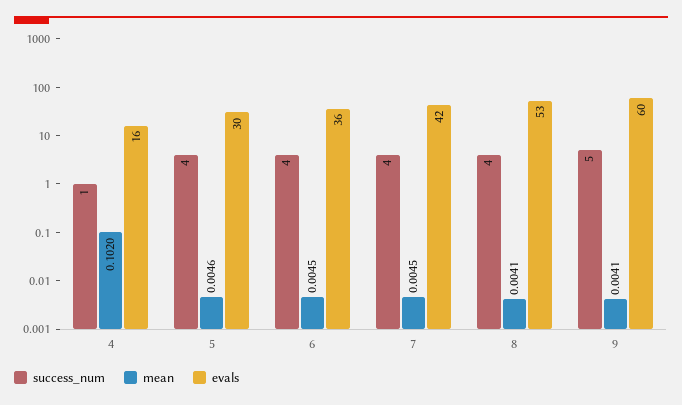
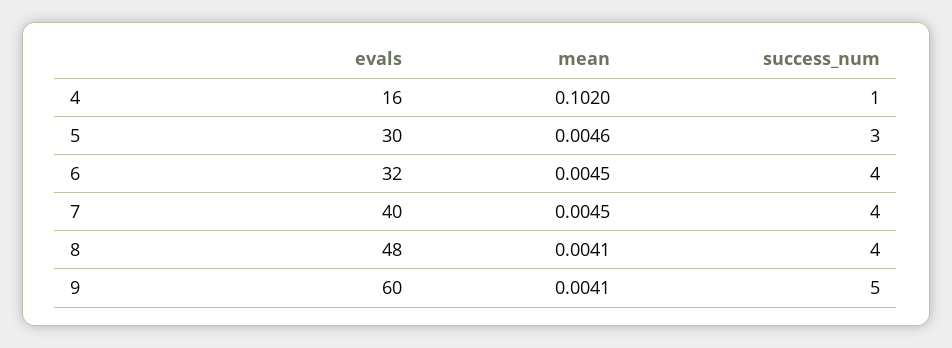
  {
    "success_num": {
      "4": 1,
-     "5": 4,
+     "5": 3,
      "6": 4,
      "7": 4,
      "8": 4,
      "9": 5
    },
    "mean": {
      "4": 0.102,
      "5": 0.0046,
      "6": 0.0045,
      "7": 0.0045,
      "8": 0.0041,
      "9": 0.0041
    },
    "evals": {
      "4": 16,
      "5": 30,
-     "6": 36,
+     "6": 32,
-     "7": 42,
+     "7": 40,
-     "8": 53,
+     "8": 48,
      "9": 60
    }
  }

